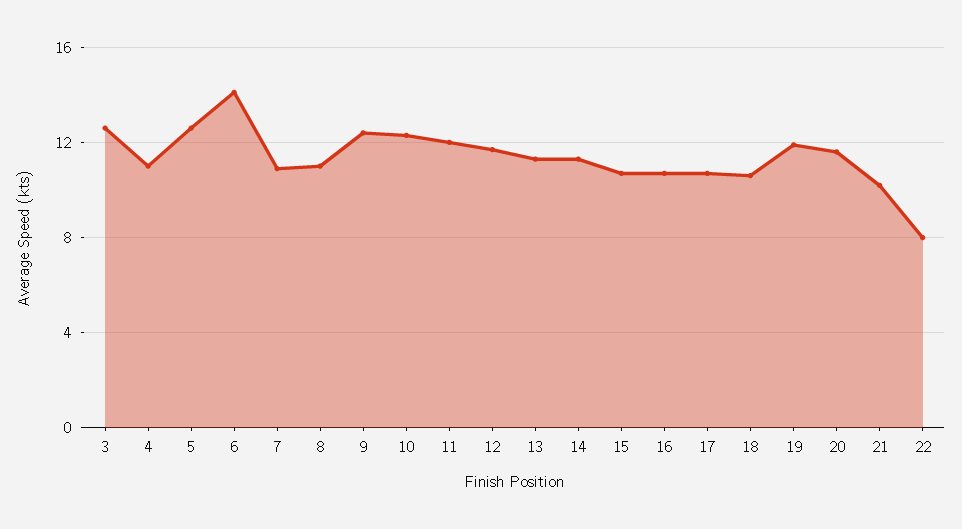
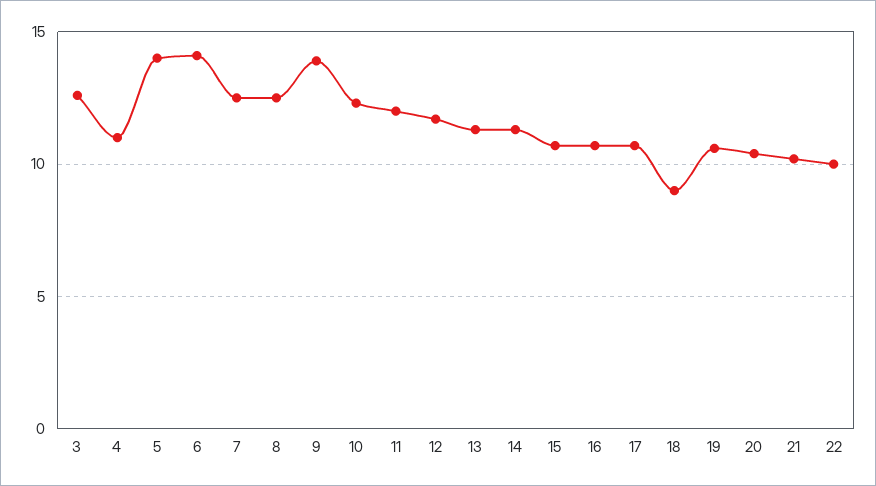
  {
    "3": 12.5,
    "4": 11,
-   "5": 12.5,
+   "5": 14,
    "6": 14,
-   "7": 11,
+   "7": 12.5,
-   "8": 11,
+   "8": 12.5,
-   "9": 12.5,
+   "9": 14,
    "10": 12.5,
    "11": 12,
    "12": 11.5,
    "13": 11.5,
    "14": 11.5,
    "15": 10.5,
    "16": 10.5,
    "17": 10.5,
-   "18": 10.5,
+   "18": 9,
-   "19": 12,
+   "19": 10.5,
-   "20": 11.5,
+   "20": 10.5,
    "21": 10,
-   "22": 8
+   "22": 10
  }

